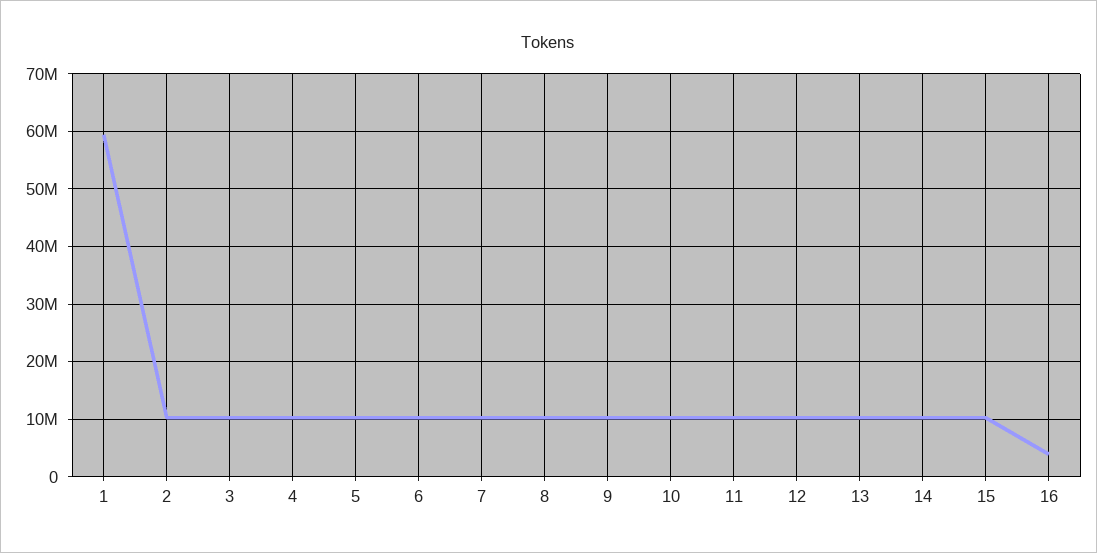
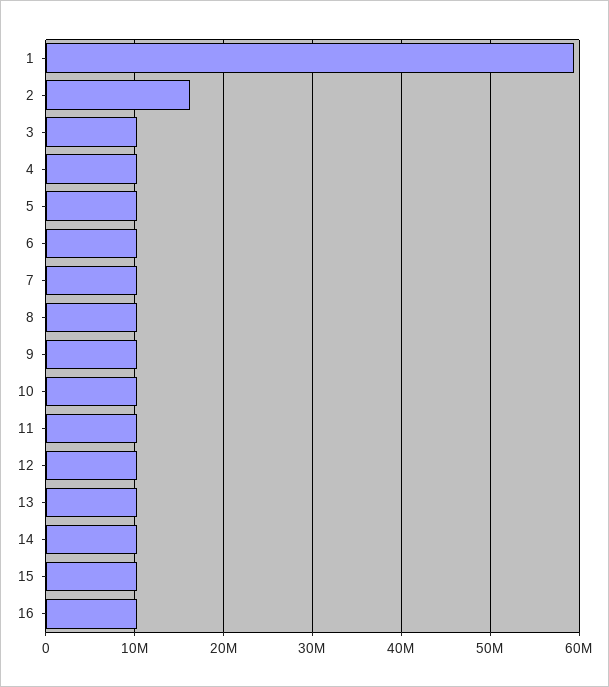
  {
    "1": 59000000,
-   "2": 10000000,
+   "2": 16000000,
    "3": 10000000,
    "4": 10000000,
    "5": 10000000,
    "6": 10000000,
    "7": 10000000,
    "8": 10000000,
    "9": 10000000,
    "10": 10000000,
    "11": 10000000,
    "12": 10000000,
    "13": 10000000,
    "14": 10000000,
    "15": 10000000,
-   "16": 4000000
+   "16": 10000000
  }

